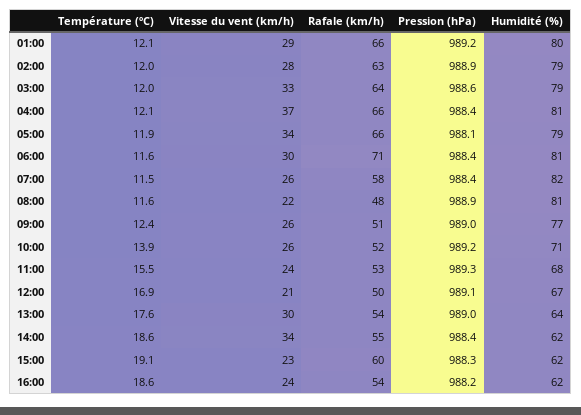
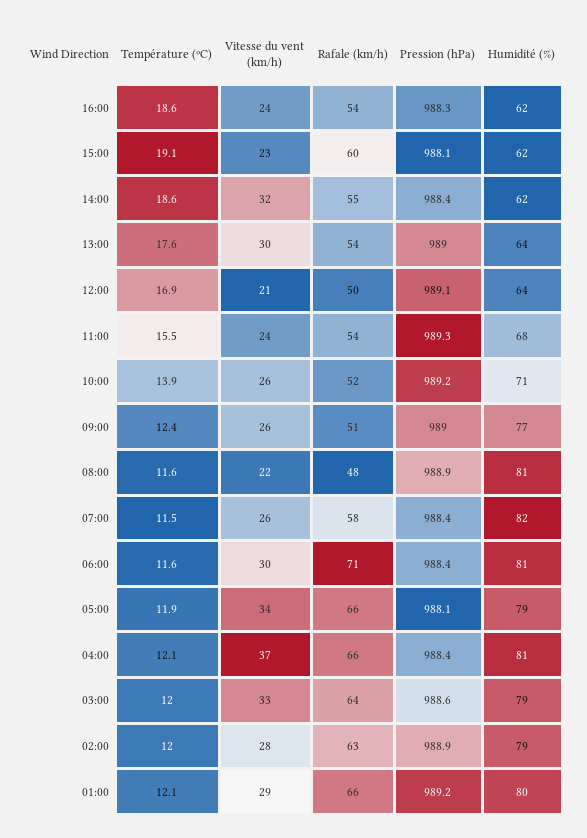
  {
    "Température (ºC)": {
      "01:00": 12.1,
      "02:00": 12,
      "03:00": 12,
      "04:00": 12.1,
      "05:00": 11.9,
      "06:00": 11.6,
      "07:00": 11.5,
      "08:00": 11.6,
      "09:00": 12.4,
      "10:00": 13.9,
      "11:00": 15.5,
      "12:00": 16.9,
      "13:00": 17.6,
      "14:00": 18.6,
      "15:00": 19.1,
      "16:00": 18.6
    },
    "Vitesse du vent (km/h)": {
      "01:00": 29,
      "02:00": 28,
      "03:00": 33,
      "04:00": 37,
      "05:00": 34,
      "06:00": 30,
      "07:00": 26,
      "08:00": 22,
      "09:00": 26,
      "10:00": 26,
      "11:00": 24,
      "12:00": 21,
      "13:00": 30,
-     "14:00": 34,
+     "14:00": 32,
      "15:00": 23,
      "16:00": 24
    },
    "Rafale (km/h)": {
      "01:00": 66,
      "02:00": 63,
      "03:00": 64,
      "04:00": 66,
      "05:00": 66,
      "06:00": 71,
      "07:00": 58,
      "08:00": 48,
      "09:00": 51,
      "10:00": 52,
-     "11:00": 53,
+     "11:00": 54,
      "12:00": 50,
      "13:00": 54,
      "14:00": 55,
      "15:00": 60,
      "16:00": 54
    },
    "Pression (hPa)": {
      "01:00": 989.2,
      "02:00": 988.9,
      "03:00": 988.6,
      "04:00": 988.4,
      "05:00": 988.1,
      "06:00": 988.4,
      "07:00": 988.4,
      "08:00": 988.9,
      "09:00": 989,
      "10:00": 989.2,
      "11:00": 989.3,
      "12:00": 989.1,
      "13:00": 989,
      "14:00": 988.4,
-     "15:00": 988.3,
+     "15:00": 988.1,
-     "16:00": 988.2
+     "16:00": 988.3
    },
    "Humidité (%)": {
      "01:00": 80,
      "02:00": 79,
      "03:00": 79,
      "04:00": 81,
      "05:00": 79,
      "06:00": 81,
      "07:00": 82,
      "08:00": 81,
      "09:00": 77,
      "10:00": 71,
      "11:00": 68,
-     "12:00": 67,
+     "12:00": 64,
      "13:00": 64,
      "14:00": 62,
      "15:00": 62,
      "16:00": 62
    }
  }

